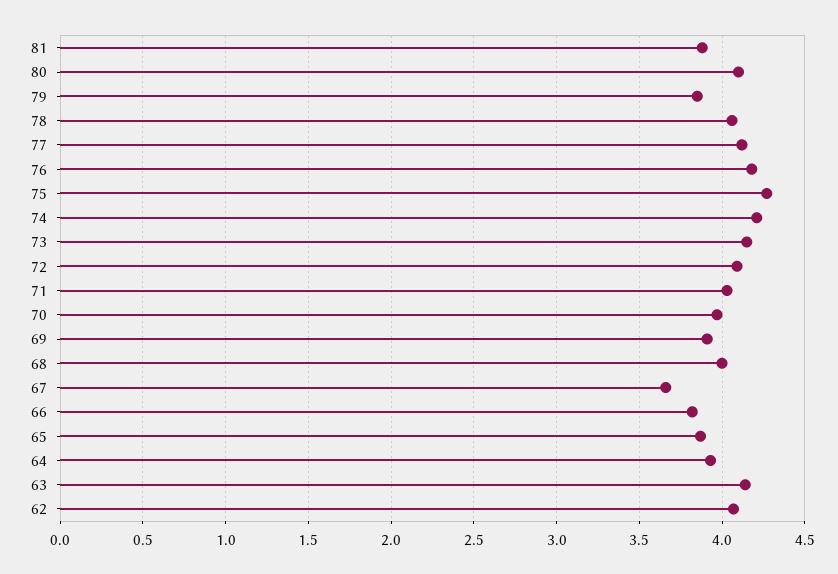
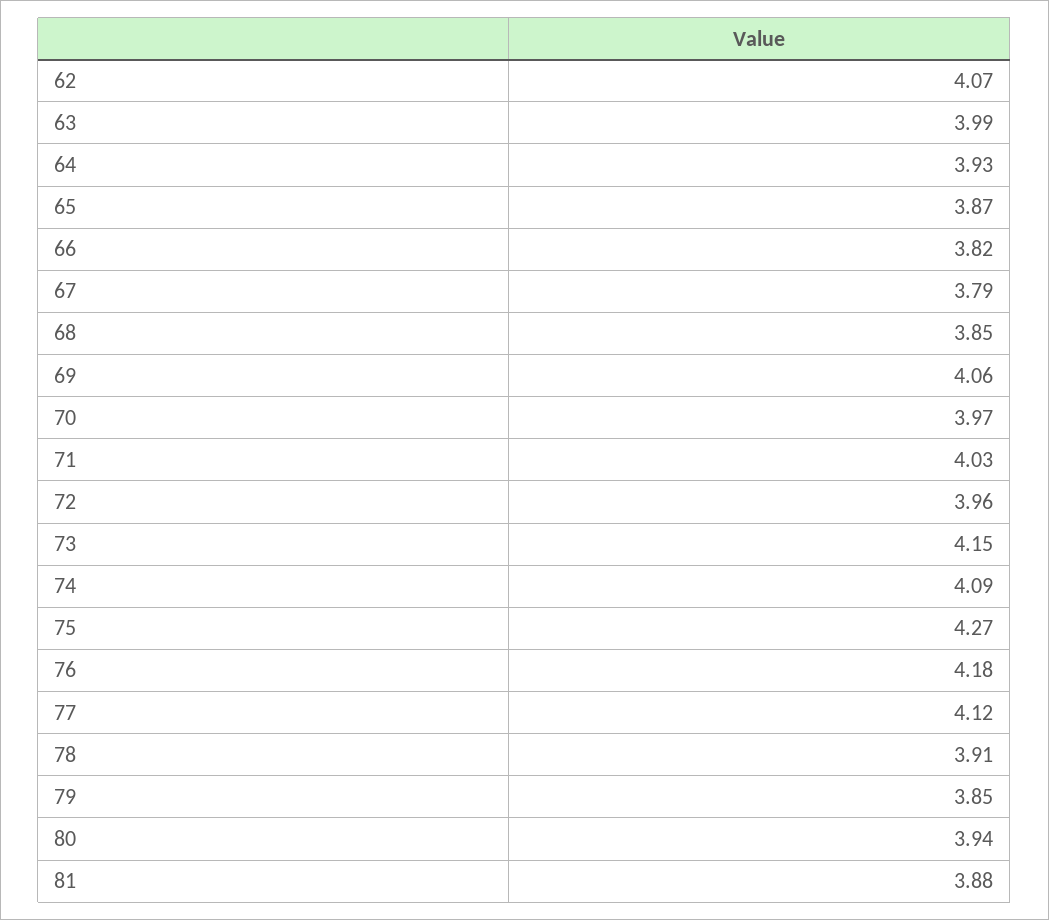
  {
    "81": 3.88,
-   "80": 4.1,
+   "80": 3.94,
    "79": 3.85,
-   "78": 4.05,
+   "78": 3.91,
    "77": 4.12,
    "76": 4.18,
    "75": 4.27,
-   "74": 4.2,
+   "74": 4.09,
    "73": 4.15,
-   "72": 4.1,
+   "72": 3.96,
    "71": 4.03,
    "70": 3.97,
-   "69": 3.9,
+   "69": 4.06,
-   "68": 4,
+   "68": 3.85,
-   "67": 3.65,
+   "67": 3.79,
    "66": 3.82,
    "65": 3.87,
    "64": 3.93,
-   "63": 4.15,
+   "63": 3.99,
    "62": 4.07
  }

